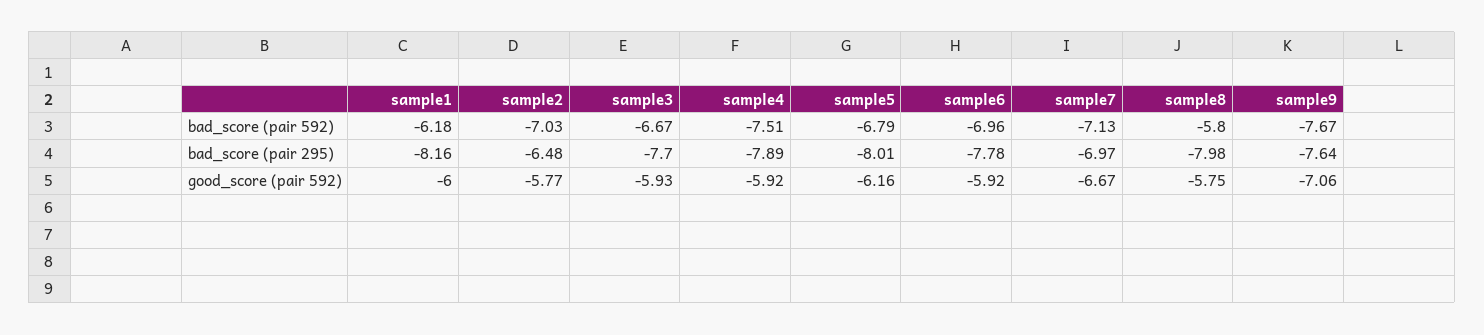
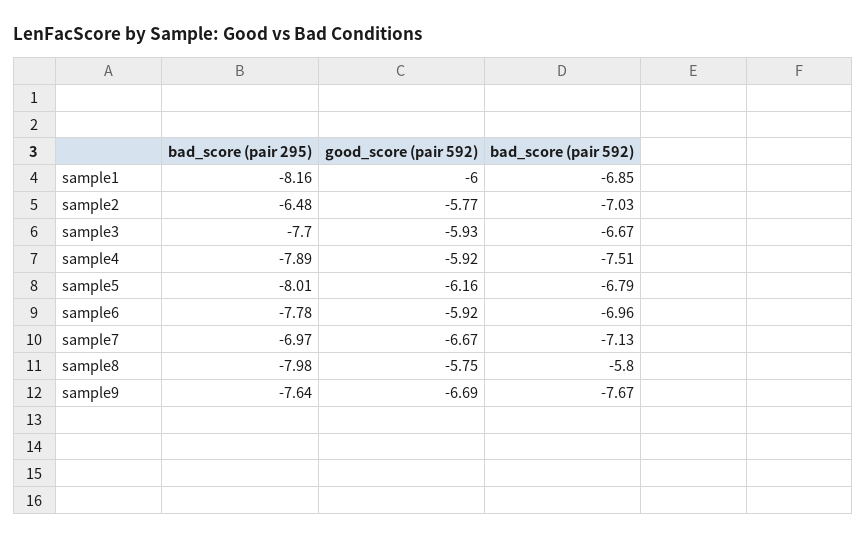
  {
    "sample1": {
-     "bad_score (pair 592)": -6.18,
+     "bad_score (pair 592)": -6.85,
      "bad_score (pair 295)": -8.16,
      "good_score (pair 592)": -6
    },
    "sample2": {
      "bad_score (pair 592)": -7.03,
      "bad_score (pair 295)": -6.48,
      "good_score (pair 592)": -5.77
    },
    "sample3": {
      "bad_score (pair 592)": -6.67,
      "bad_score (pair 295)": -7.7,
      "good_score (pair 592)": -5.93
    },
    "sample4": {
      "bad_score (pair 592)": -7.51,
      "bad_score (pair 295)": -7.89,
      "good_score (pair 592)": -5.92
    },
    "sample5": {
      "bad_score (pair 592)": -6.79,
      "bad_score (pair 295)": -8.01,
      "good_score (pair 592)": -6.16
    },
    "sample6": {
      "bad_score (pair 592)": -6.96,
      "bad_score (pair 295)": -7.78,
      "good_score (pair 592)": -5.92
    },
    "sample7": {
      "bad_score (pair 592)": -7.13,
      "bad_score (pair 295)": -6.97,
      "good_score (pair 592)": -6.67
    },
    "sample8": {
      "bad_score (pair 592)": -5.8,
      "bad_score (pair 295)": -7.98,
      "good_score (pair 592)": -5.75
    },
    "sample9": {
      "bad_score (pair 592)": -7.67,
      "bad_score (pair 295)": -7.64,
-     "good_score (pair 592)": -7.06
+     "good_score (pair 592)": -6.69
    }
  }

